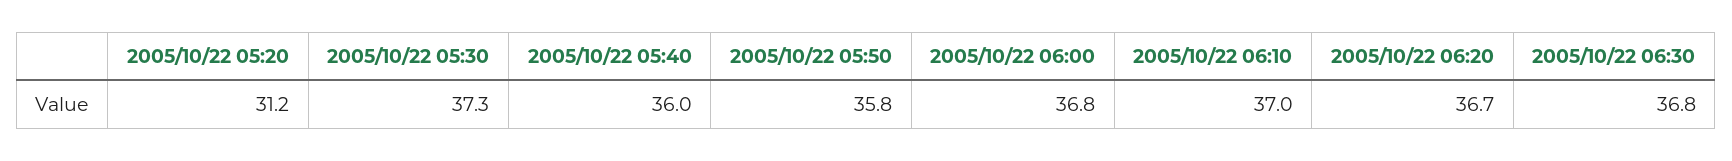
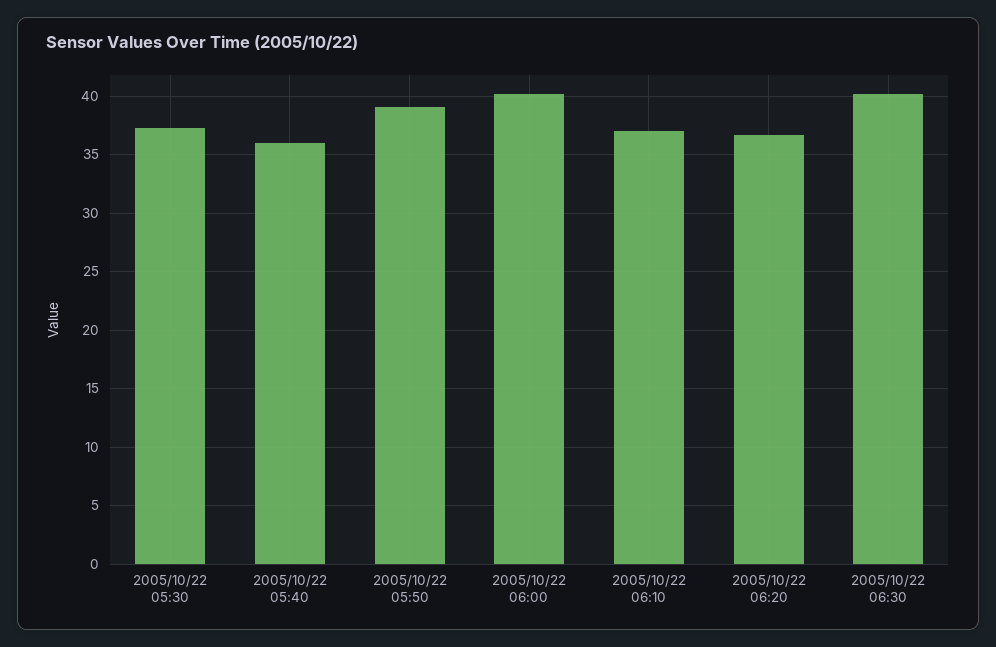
  {
-   "2005/10/22 05:20": 31.2,
    "2005/10/22 05:30": 37.3,
    "2005/10/22 05:40": 36,
-   "2005/10/22 05:50": 35.8,
+   "2005/10/22 05:50": 39,
-   "2005/10/22 06:00": 36.8,
+   "2005/10/22 06:00": 40,
    "2005/10/22 06:10": 37,
    "2005/10/22 06:20": 36.7,
-   "2005/10/22 06:30": 36.8
+   "2005/10/22 06:30": 40
  }

